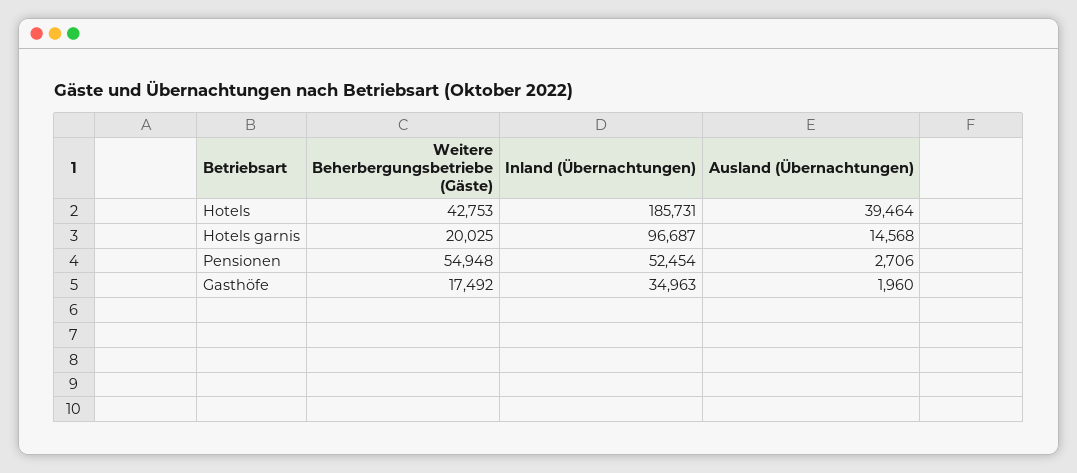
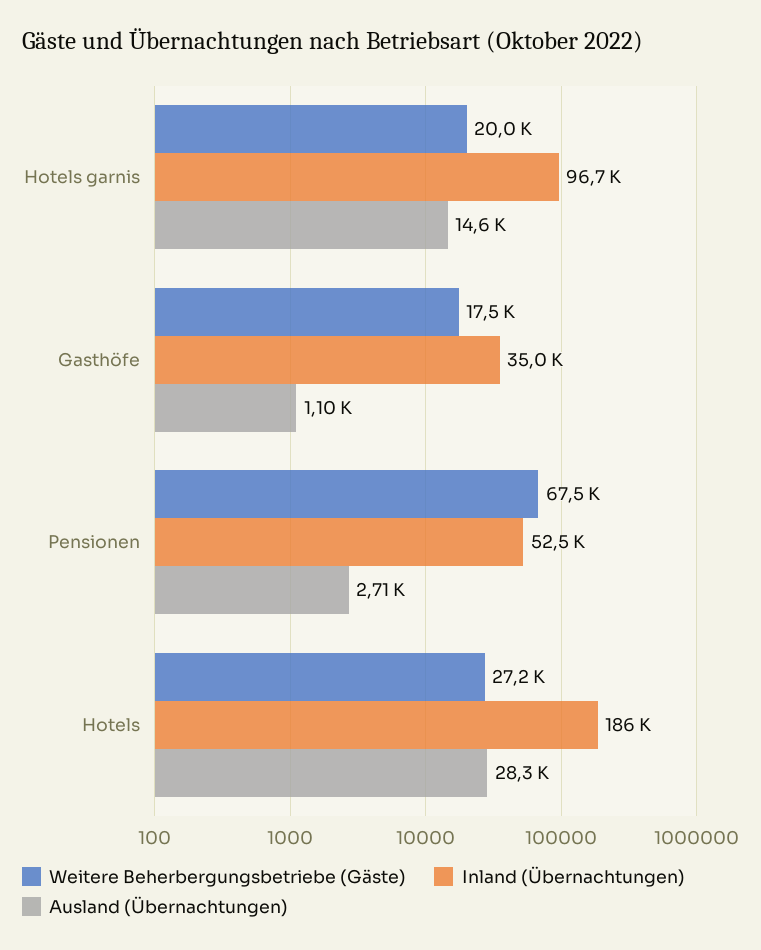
  {
    "Weitere Beherbergungsbetriebe (Gäste)": {
-     "Hotels": 42753,
+     "Hotels": 27200,
      "Hotels garnis": 20025,
-     "Pensionen": 54948,
+     "Pensionen": 67500,
      "Gasthöfe": 17492
    },
    "Inland (Übernachtungen)": {
      "Hotels": 185731,
      "Hotels garnis": 96687,
      "Pensionen": 52454,
      "Gasthöfe": 34963
    },
    "Ausland (Übernachtungen)": {
-     "Hotels": 39464,
+     "Hotels": 28300,
      "Hotels garnis": 14568,
      "Pensionen": 2706,
-     "Gasthöfe": 1960
+     "Gasthöfe": 1100
    }
  }

